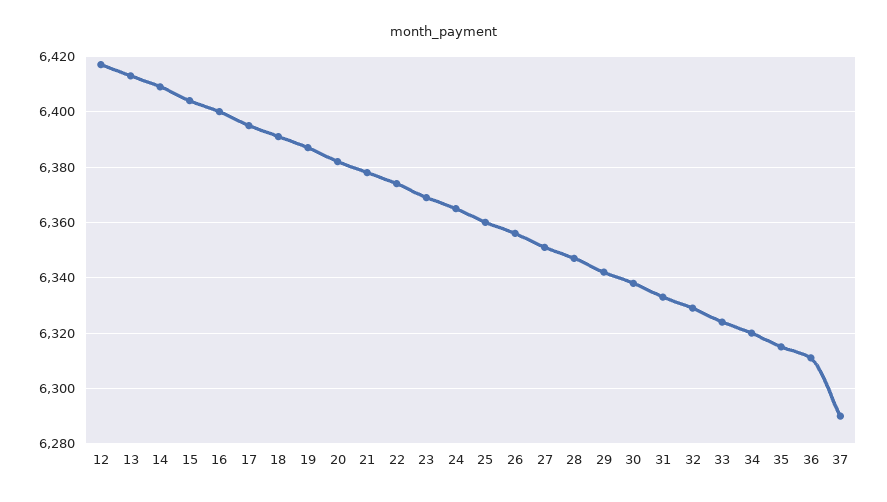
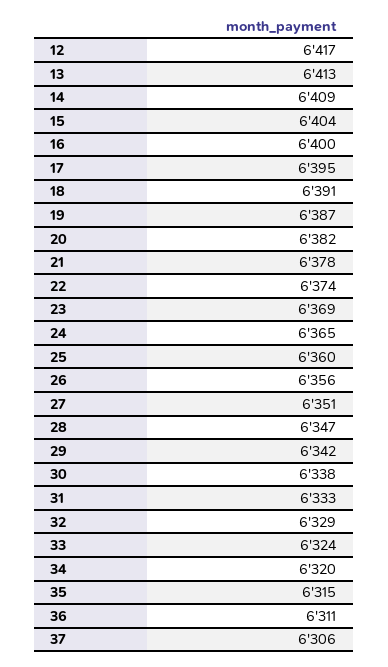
  {
    "12": 6417,
    "13": 6413,
    "14": 6409,
    "15": 6404,
    "16": 6400,
    "17": 6395,
    "18": 6391,
    "19": 6387,
    "20": 6382,
    "21": 6378,
    "22": 6374,
    "23": 6369,
    "24": 6365,
    "25": 6360,
    "26": 6356,
    "27": 6351,
    "28": 6347,
    "29": 6342,
    "30": 6338,
    "31": 6333,
    "32": 6329,
    "33": 6324,
    "34": 6320,
    "35": 6315,
    "36": 6311,
-   "37": 6290
+   "37": 6306
  }

